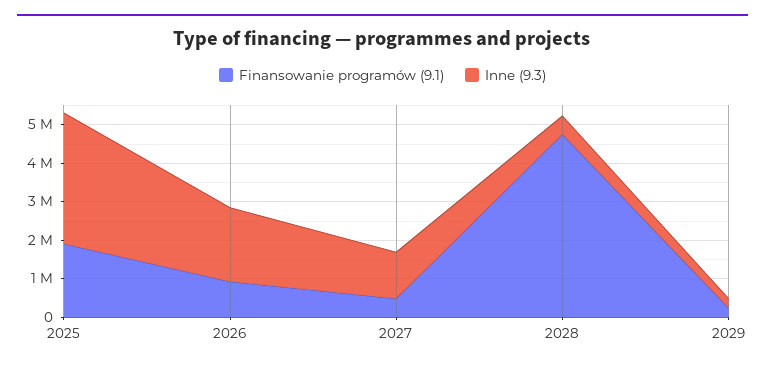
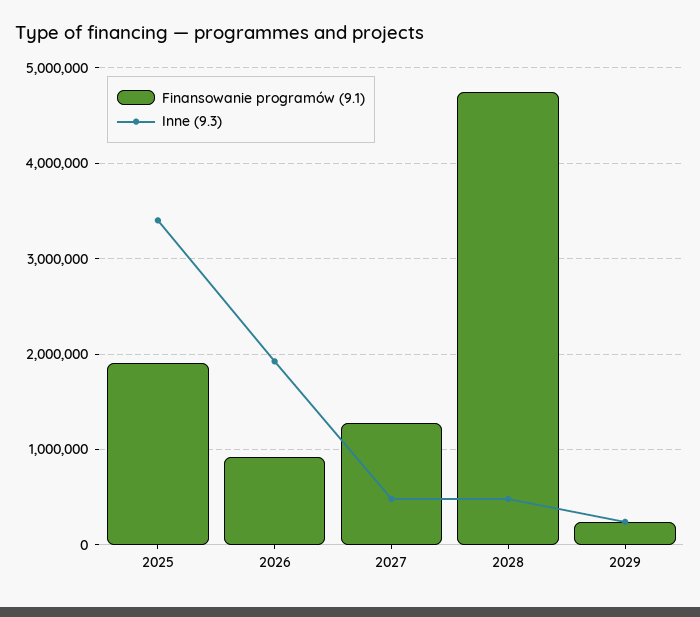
  {
    "Finansowanie programów (9.1)": {
      "2025": 1900000,
      "2026": 900000,
-     "2027": 500000,
+     "2027": 1300000,
      "2028": 4800000,
      "2029": 200000
    },
    "Inne (9.3)": {
      "2025": 3400000,
      "2026": 1900000,
-     "2027": 1250000,
+     "2027": 500000,
      "2028": 500000,
      "2029": 200000
    }
  }

